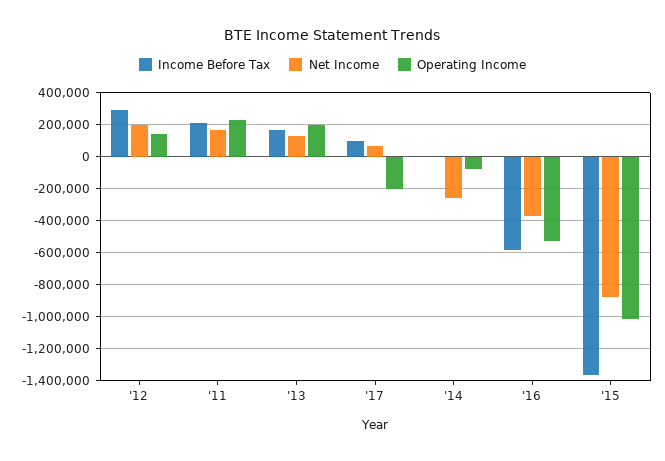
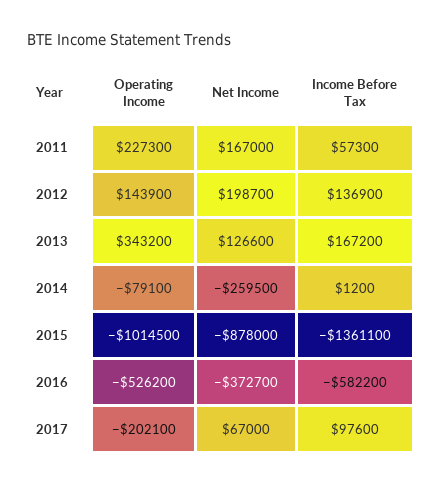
  {
    "Income Before Tax": {
-     "'12": 300000,
+     "'12": 136900,
-     "'11": 200000,
+     "'11": 57300,
      "'13": 167200,
      "'17": 97600,
      "'14": 1200,
      "'16": -582200,
      "'15": -1361100
    },
    "Net Income": {
      "'12": 198700,
      "'11": 167000,
      "'13": 126600,
      "'17": 67000,
      "'14": -259500,
      "'16": -372700,
      "'15": -878000
    },
    "Operating Income": {
      "'12": 143900,
      "'11": 227300,
-     "'13": 200000,
+     "'13": 343200,
      "'17": -202100,
      "'14": -79100,
      "'16": -526200,
      "'15": -1014500
    }
  }

